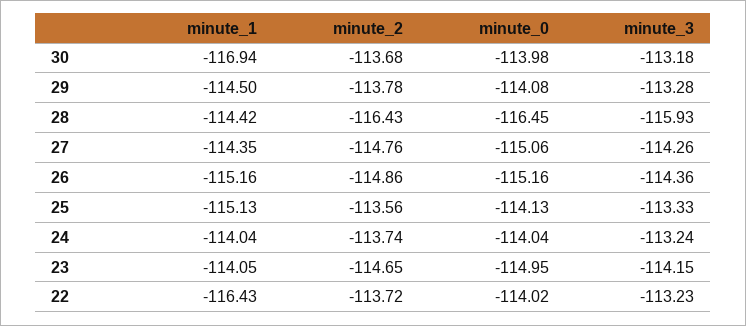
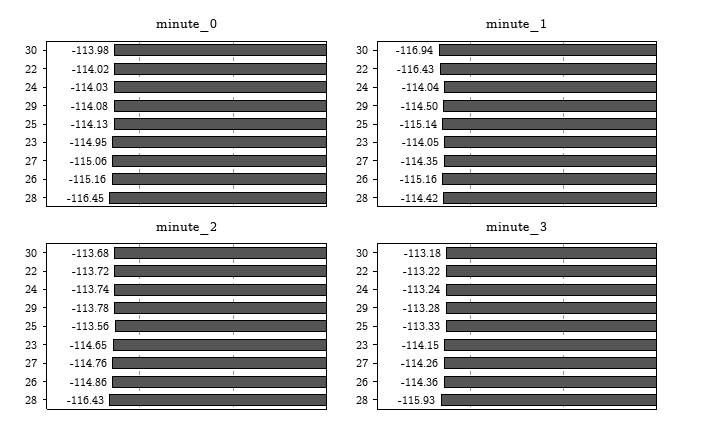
  {
    "minute_1": {
      "30": -116.94,
      "29": -114.5,
      "28": -114.42,
      "27": -114.35,
      "26": -115.16,
-     "25": -115.13,
+     "25": -115.14,
      "24": -114.04,
      "23": -114.05,
      "22": -116.43
    },
    "minute_2": {
      "30": -113.68,
      "29": -113.78,
      "28": -116.43,
      "27": -114.76,
      "26": -114.86,
      "25": -113.56,
      "24": -113.74,
      "23": -114.65,
      "22": -113.72
    },
    "minute_0": {
      "30": -113.98,
      "29": -114.08,
      "28": -116.45,
      "27": -115.06,
      "26": -115.16,
      "25": -114.13,
-     "24": -114.04,
+     "24": -114.03,
      "23": -114.95,
      "22": -114.02
    },
    "minute_3": {
      "30": -113.18,
      "29": -113.28,
      "28": -115.93,
      "27": -114.26,
      "26": -114.36,
      "25": -113.33,
      "24": -113.24,
      "23": -114.15,
-     "22": -113.23
+     "22": -113.22
    }
  }

